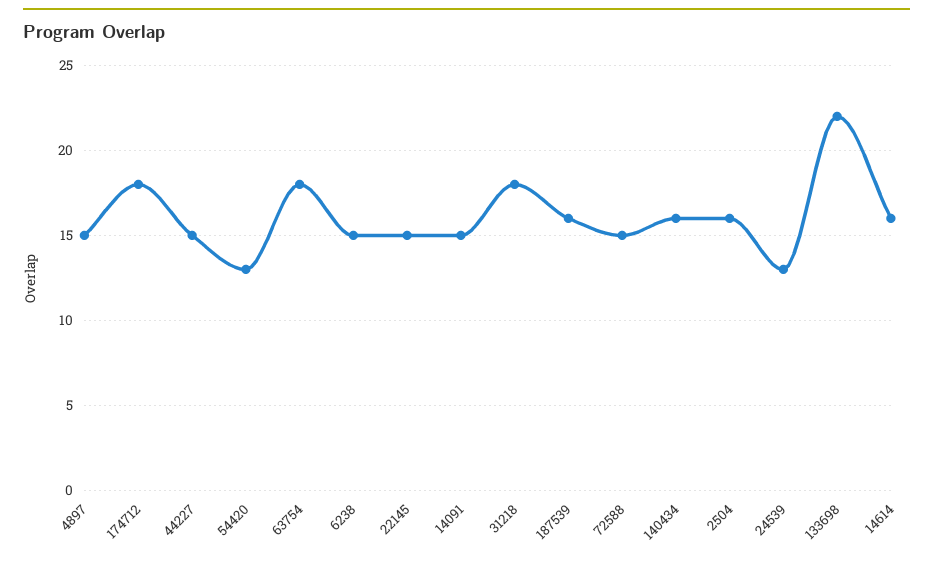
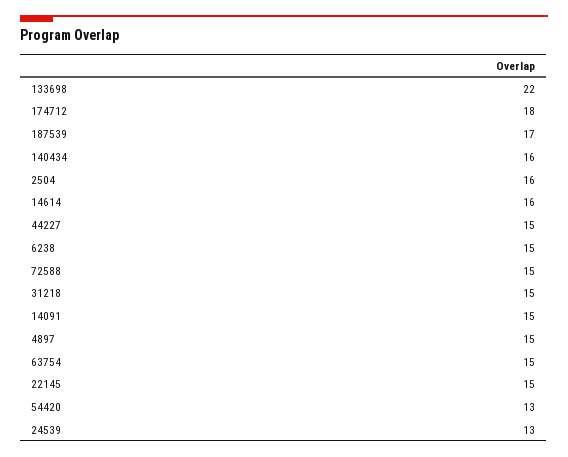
  {
    "4897": 15,
    "174712": 18,
    "44227": 15,
    "54420": 13,
-   "63754": 18,
+   "63754": 15,
    "6238": 15,
    "22145": 15,
    "14091": 15,
-   "31218": 18,
+   "31218": 15,
-   "187539": 16,
+   "187539": 17,
    "72588": 15,
    "140434": 16,
    "2504": 16,
    "24539": 13,
    "133698": 22,
    "14614": 16
  }

